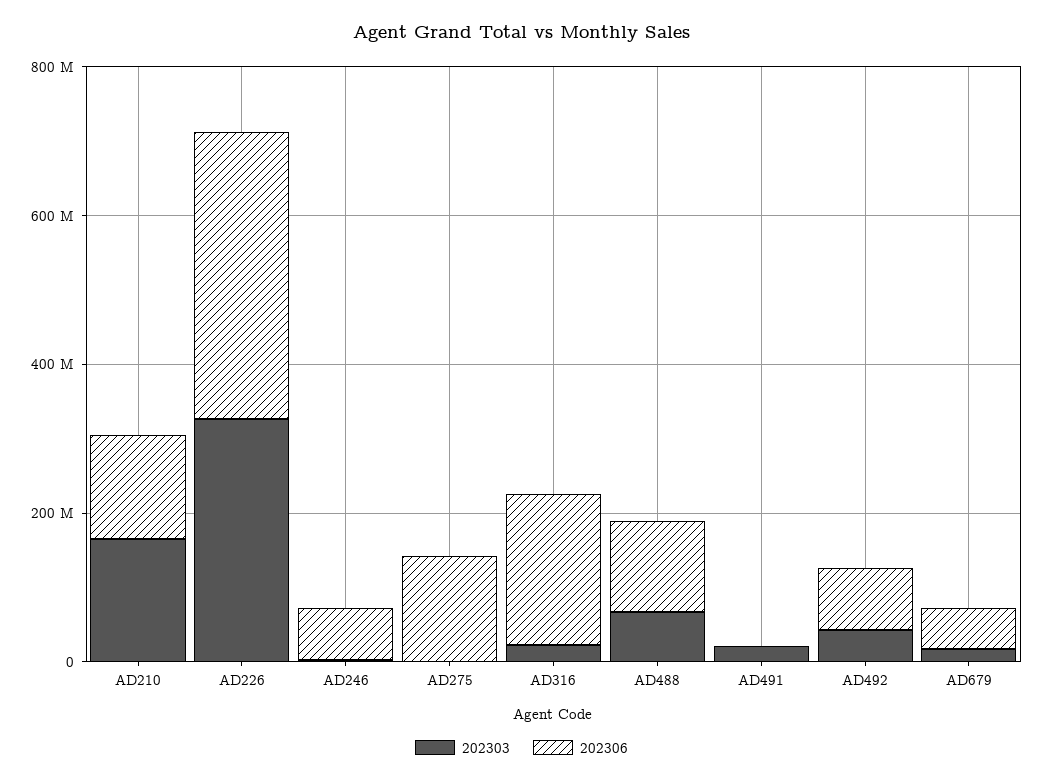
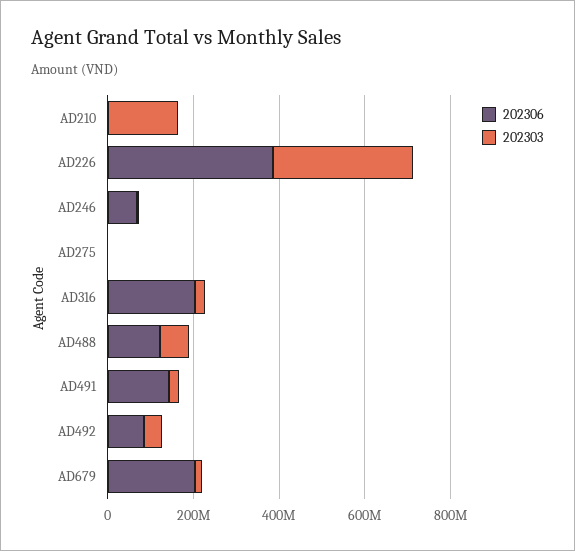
  {
    "202303": {
      "AD210": 150000000,
      "AD226": 350000000,
      "AD246": 0,
      "AD275": 0,
      "AD316": 0,
      "AD488": 50000000,
      "AD491": 0,
      "AD492": 50000000,
      "AD679": 0
    },
    "202306": {
-     "AD210": 150000000,
+     "AD210": 0,
      "AD226": 400000000,
      "AD246": 50000000,
-     "AD275": 150000000,
+     "AD275": 0,
      "AD316": 200000000,
      "AD488": 100000000,
-     "AD491": 0,
+     "AD491": 150000000,
      "AD492": 100000000,
-     "AD679": 50000000
+     "AD679": 200000000
    }
  }

